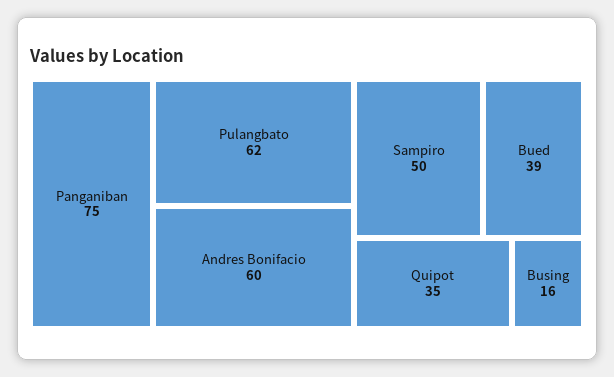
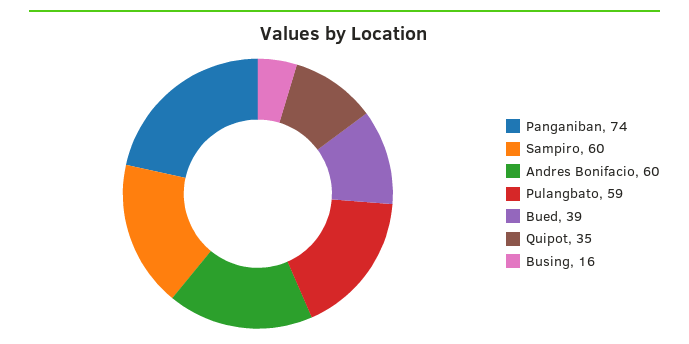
  {
-   "Panganiban": 75,
+   "Panganiban": 74,
-   "Pulangbato": 62,
+   "Pulangbato": 59,
    "Andres Bonifacio": 60,
-   "Sampiro": 50,
+   "Sampiro": 60,
    "Bued": 39,
    "Quipot": 35,
    "Busing": 16
  }

